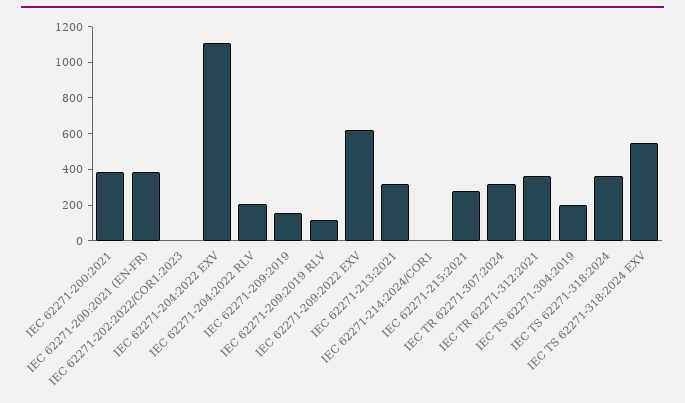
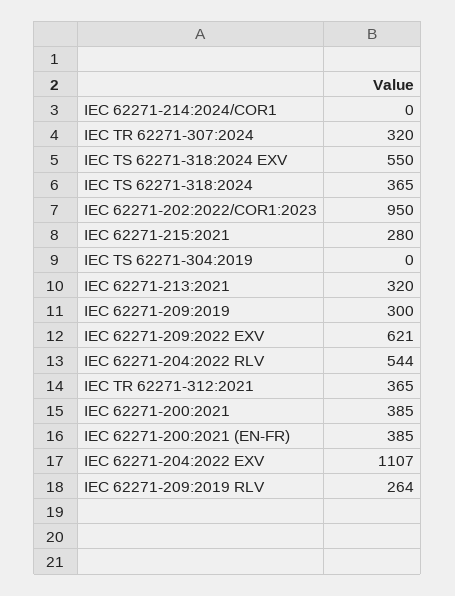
  {
    "IEC 62271-200:2021": 385,
    "IEC 62271-200:2021 (EN-FR)": 385,
-   "IEC 62271-202:2022/COR1:2023": 0,
+   "IEC 62271-202:2022/COR1:2023": 950,
    "IEC 62271-204:2022 EXV": 1107,
-   "IEC 62271-204:2022 RLV": 200,
+   "IEC 62271-204:2022 RLV": 544,
-   "IEC 62271-209:2019": 150,
+   "IEC 62271-209:2019": 300,
-   "IEC 62271-209:2019 RLV": 100,
+   "IEC 62271-209:2019 RLV": 264,
    "IEC 62271-209:2022 EXV": 621,
    "IEC 62271-213:2021": 320,
    "IEC 62271-214:2024/COR1": 0,
    "IEC 62271-215:2021": 280,
    "IEC TR 62271-307:2024": 320,
    "IEC TR 62271-312:2021": 365,
-   "IEC TS 62271-304:2019": 200,
+   "IEC TS 62271-304:2019": 0,
    "IEC TS 62271-318:2024": 365,
    "IEC TS 62271-318:2024 EXV": 550
  }

